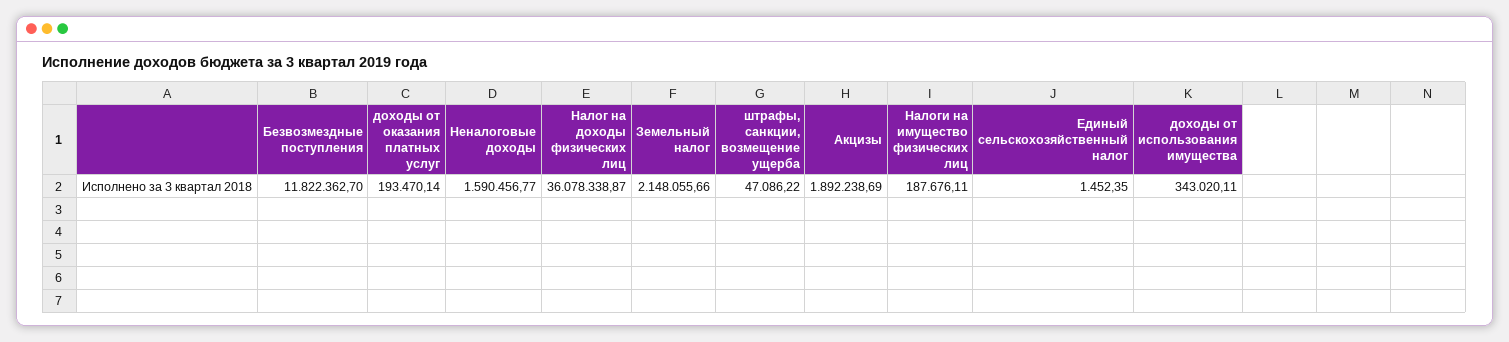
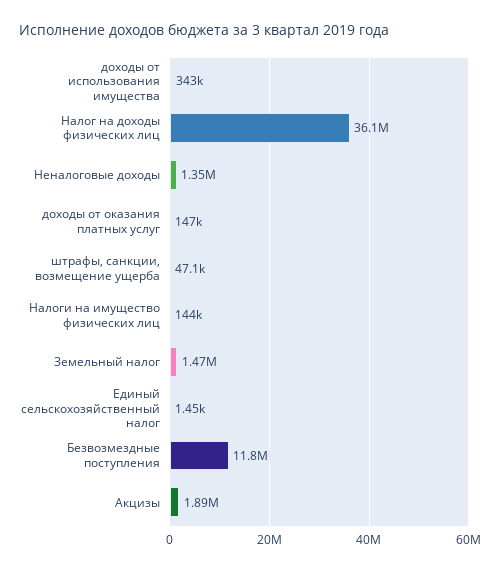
  {
    "Безвозмездные поступления": 11822362.7,
-   "доходы от оказания платных услуг": 193470.14,
+   "доходы от оказания платных услуг": 147000,
-   "Неналоговые доходы": 1590456.77,
+   "Неналоговые доходы": 1350000,
    "Налог на доходы физических лиц": 36078338.87,
-   "Земельный налог": 2148055.66,
+   "Земельный налог": 1470000,
    "штрафы, санкции, возмещение ущерба": 47086.22,
    "Акцизы": 1892238.69,
-   "Налоги на имущество физических лиц": 187676.11,
+   "Налоги на имущество физических лиц": 144000,
    "Единый сельскохозяйственный налог": 1452.35,
    "доходы от использования имущества": 343020.11
  }

